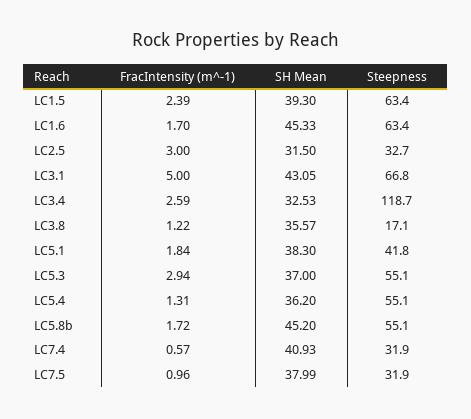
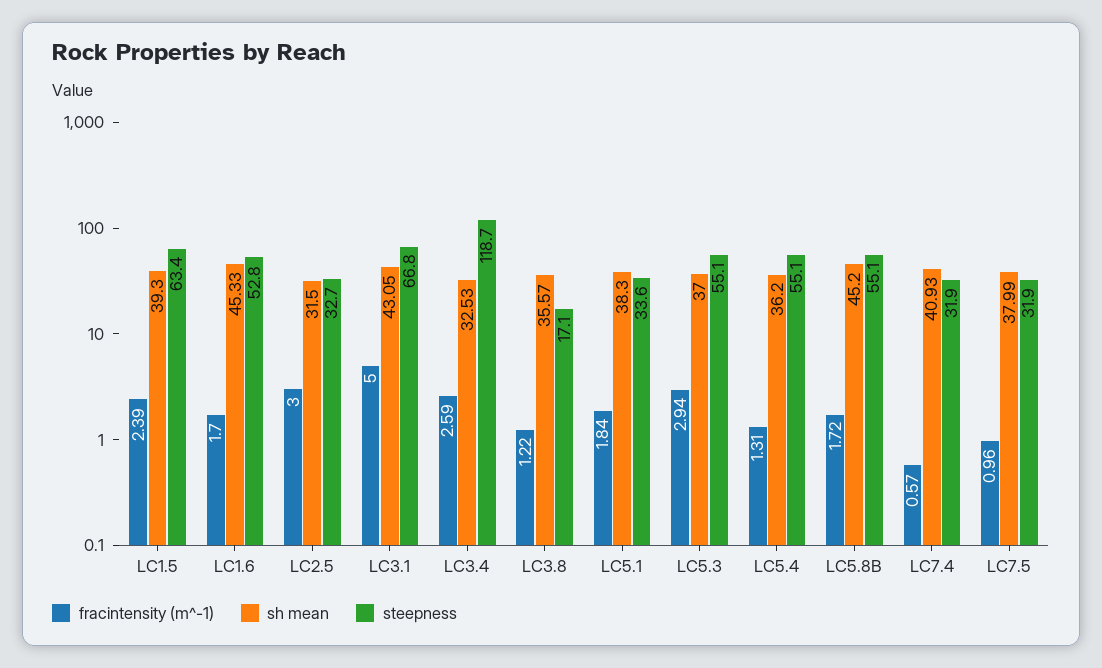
  {
    "FracIntensity (m^-1)": {
      "LC1.5": 2.39,
      "LC1.6": 1.7,
      "LC2.5": 3,
      "LC3.1": 5,
      "LC3.4": 2.59,
      "LC3.8": 1.22,
      "LC5.1": 1.84,
      "LC5.3": 2.94,
      "LC5.4": 1.31,
      "LC5.8b": 1.72,
      "LC7.4": 0.57,
      "LC7.5": 0.96
    },
    "SH Mean": {
      "LC1.5": 39.3,
      "LC1.6": 45.33,
      "LC2.5": 31.5,
      "LC3.1": 43.05,
      "LC3.4": 32.53,
      "LC3.8": 35.57,
      "LC5.1": 38.3,
      "LC5.3": 37,
      "LC5.4": 36.2,
      "LC5.8b": 45.2,
      "LC7.4": 40.93,
      "LC7.5": 37.99
    },
    "Steepness": {
      "LC1.5": 63.4,
-     "LC1.6": 63.4,
+     "LC1.6": 52.8,
      "LC2.5": 32.7,
      "LC3.1": 66.8,
      "LC3.4": 118.7,
      "LC3.8": 17.1,
-     "LC5.1": 41.8,
+     "LC5.1": 33.6,
      "LC5.3": 55.1,
      "LC5.4": 55.1,
      "LC5.8b": 55.1,
      "LC7.4": 31.9,
      "LC7.5": 31.9
    }
  }

